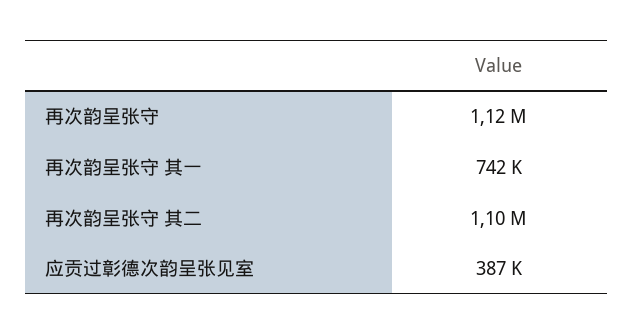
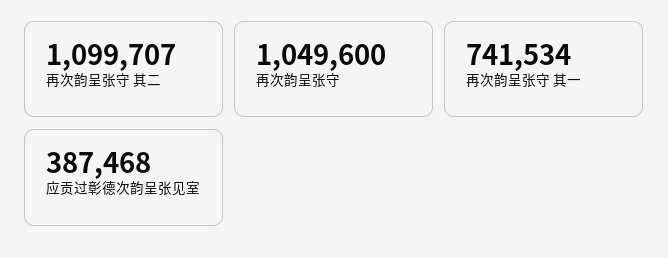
  {
-   "再次韵呈张守": 1120000,
+   "再次韵呈张守": 1049600,
    "再次韵呈张守 其一": 741534,
    "再次韵呈张守 其二": 1099707,
    "应贡过彰德次韵呈张见室": 387468
  }

